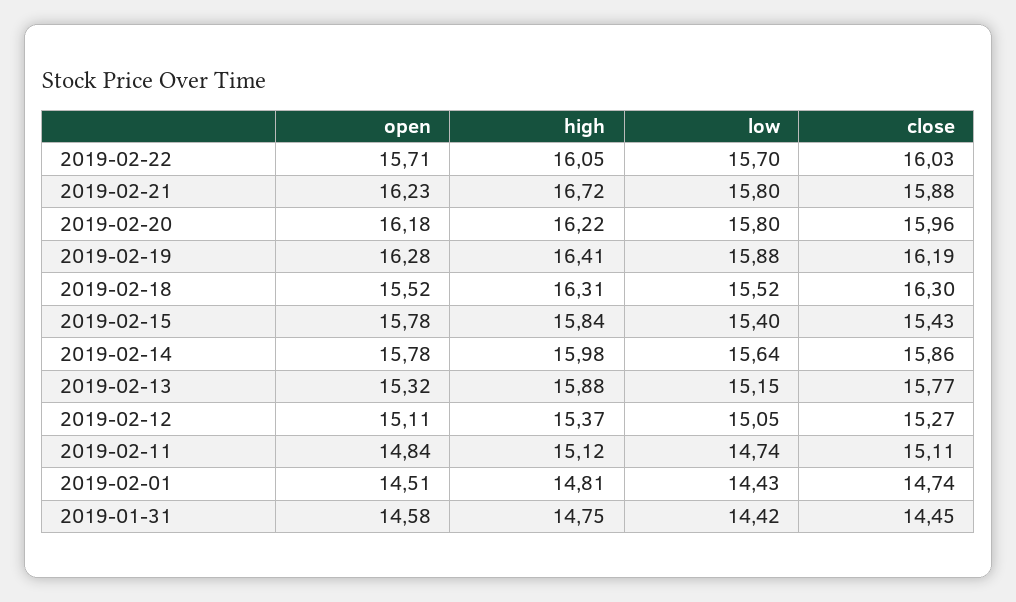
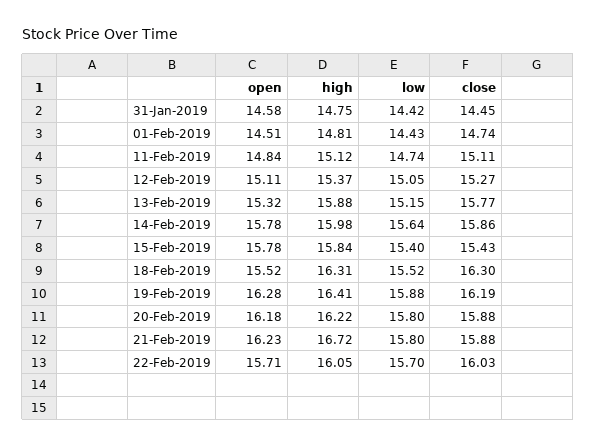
  {
    "open": {
      "2019-02-22": 15.71,
      "2019-02-21": 16.23,
      "2019-02-20": 16.18,
      "2019-02-19": 16.28,
      "2019-02-18": 15.52,
      "2019-02-15": 15.78,
      "2019-02-14": 15.78,
      "2019-02-13": 15.32,
      "2019-02-12": 15.11,
      "2019-02-11": 14.84,
      "2019-02-01": 14.51,
      "2019-01-31": 14.58
    },
    "high": {
      "2019-02-22": 16.05,
      "2019-02-21": 16.72,
      "2019-02-20": 16.22,
      "2019-02-19": 16.41,
      "2019-02-18": 16.31,
      "2019-02-15": 15.84,
      "2019-02-14": 15.98,
      "2019-02-13": 15.88,
      "2019-02-12": 15.37,
      "2019-02-11": 15.12,
      "2019-02-01": 14.81,
      "2019-01-31": 14.75
    },
    "low": {
      "2019-02-22": 15.7,
      "2019-02-21": 15.8,
      "2019-02-20": 15.8,
      "2019-02-19": 15.88,
      "2019-02-18": 15.52,
      "2019-02-15": 15.4,
      "2019-02-14": 15.64,
      "2019-02-13": 15.15,
      "2019-02-12": 15.05,
      "2019-02-11": 14.74,
      "2019-02-01": 14.43,
      "2019-01-31": 14.42
    },
    "close": {
      "2019-02-22": 16.03,
      "2019-02-21": 15.88,
-     "2019-02-20": 15.96,
+     "2019-02-20": 15.88,
      "2019-02-19": 16.19,
      "2019-02-18": 16.3,
      "2019-02-15": 15.43,
      "2019-02-14": 15.86,
      "2019-02-13": 15.77,
      "2019-02-12": 15.27,
      "2019-02-11": 15.11,
      "2019-02-01": 14.74,
      "2019-01-31": 14.45
    }
  }

